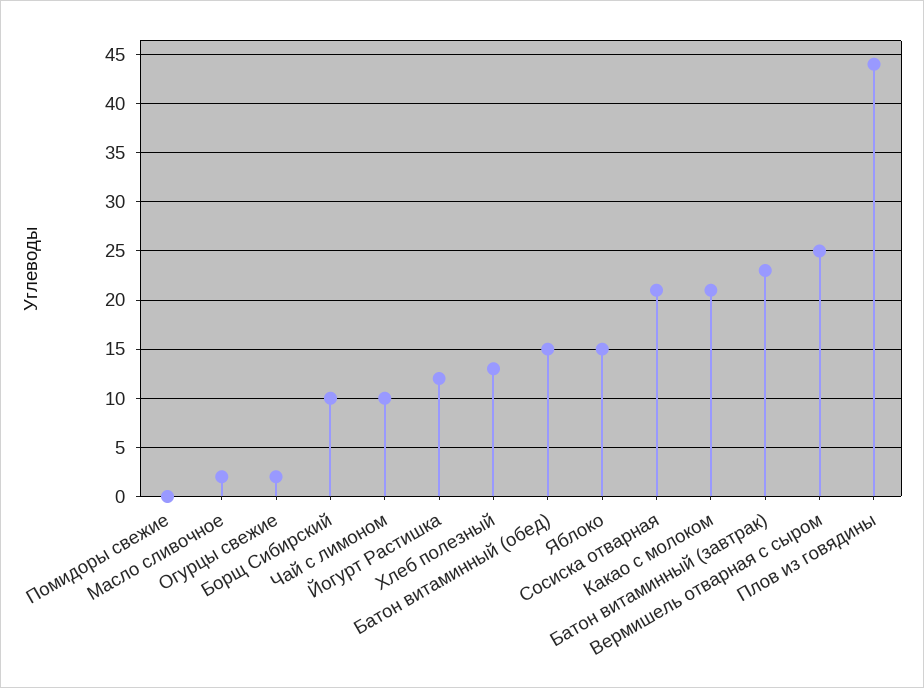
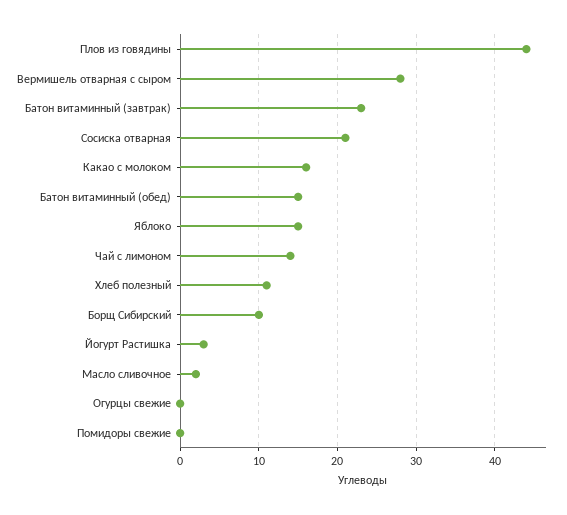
  {
    "Помидоры свежие": 0,
    "Масло сливочное": 2,
-   "Огурцы свежие": 2,
+   "Огурцы свежие": 0,
    "Борщ Сибирский": 10,
-   "Чай с лимоном": 10,
+   "Чай с лимоном": 14,
-   "Йогурт Растишка": 12,
+   "Йогурт Растишка": 3,
-   "Хлеб полезный": 13,
+   "Хлеб полезный": 11,
    "Батон витаминный (обед)": 15,
    "Яблоко": 15,
    "Сосиска отварная": 21,
-   "Какао с молоком": 21,
+   "Какао с молоком": 16,
    "Батон витаминный (завтрак)": 23,
-   "Вермишель отварная с сыром": 25,
+   "Вермишель отварная с сыром": 28,
    "Плов из говядины": 44
  }

